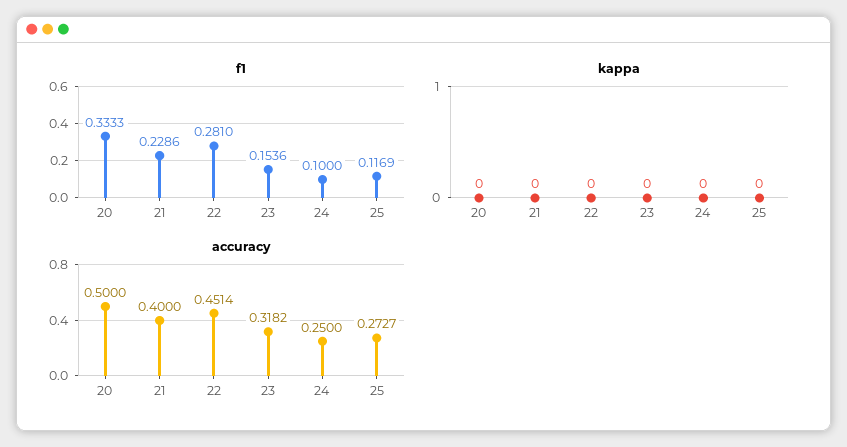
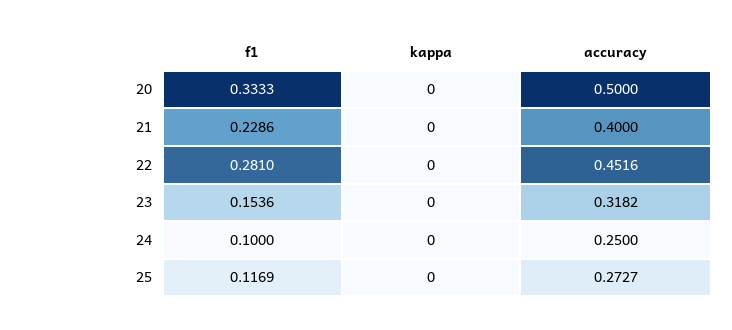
  {
    "f1": {
      "20": 0.3333,
      "21": 0.2286,
      "22": 0.281,
      "23": 0.1536,
      "24": 0.1,
      "25": 0.1169
    },
    "kappa": {
      "20": 0,
      "21": 0,
      "22": 0,
      "23": 0,
      "24": 0,
      "25": 0
    },
    "accuracy": {
      "20": 0.5,
      "21": 0.4,
-     "22": 0.4514,
+     "22": 0.4516,
      "23": 0.3182,
      "24": 0.25,
      "25": 0.2727
    }
  }

